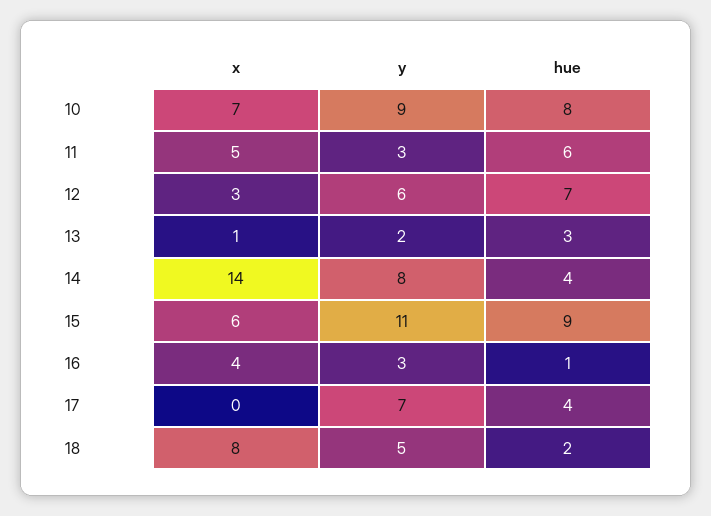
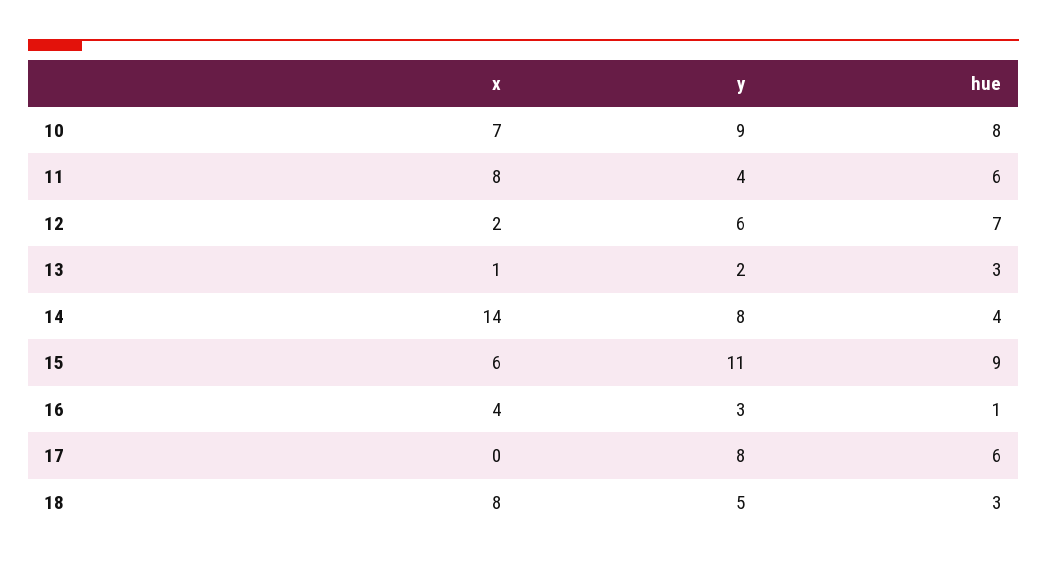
  {
    "x": {
      "10": 7,
-     "11": 5,
+     "11": 8,
-     "12": 3,
+     "12": 2,
      "13": 1,
      "14": 14,
      "15": 6,
      "16": 4,
      "17": 0,
      "18": 8
    },
    "y": {
      "10": 9,
-     "11": 3,
+     "11": 4,
      "12": 6,
      "13": 2,
      "14": 8,
      "15": 11,
      "16": 3,
-     "17": 7,
+     "17": 8,
      "18": 5
    },
    "hue": {
      "10": 8,
      "11": 6,
      "12": 7,
      "13": 3,
      "14": 4,
      "15": 9,
      "16": 1,
-     "17": 4,
+     "17": 6,
-     "18": 2
+     "18": 3
    }
  }

